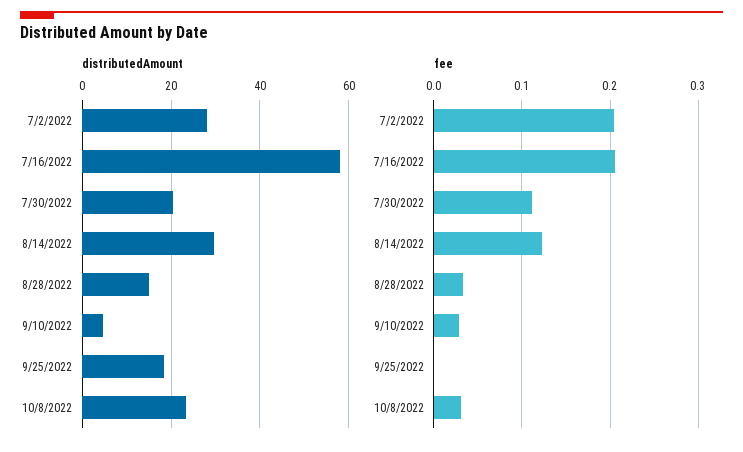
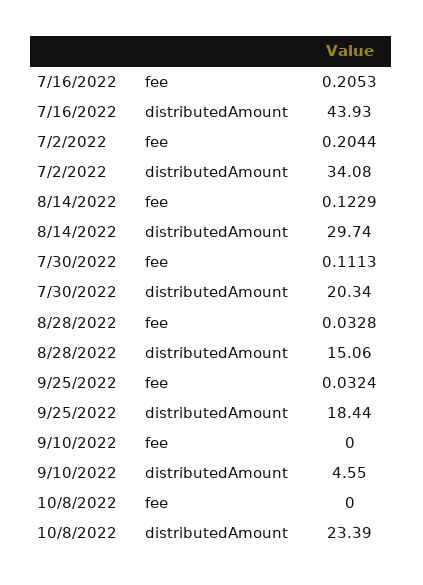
  {
    "distributedAmount": {
-     "7/2/2022": 28,
+     "7/2/2022": 34.08,
-     "7/16/2022": 58,
+     "7/16/2022": 43.93,
      "7/30/2022": 20.34,
      "8/14/2022": 29.74,
      "8/28/2022": 15.06,
      "9/10/2022": 4.55,
      "9/25/2022": 18.44,
      "10/8/2022": 23.39
    },
    "fee": {
      "7/2/2022": 0.2044,
      "7/16/2022": 0.2053,
      "7/30/2022": 0.1113,
      "8/14/2022": 0.1229,
      "8/28/2022": 0.0328,
-     "9/10/2022": 0.03,
+     "9/10/2022": 0,
-     "9/25/2022": 0,
+     "9/25/2022": 0.0324,
-     "10/8/2022": 0.03
+     "10/8/2022": 0
    }
  }

